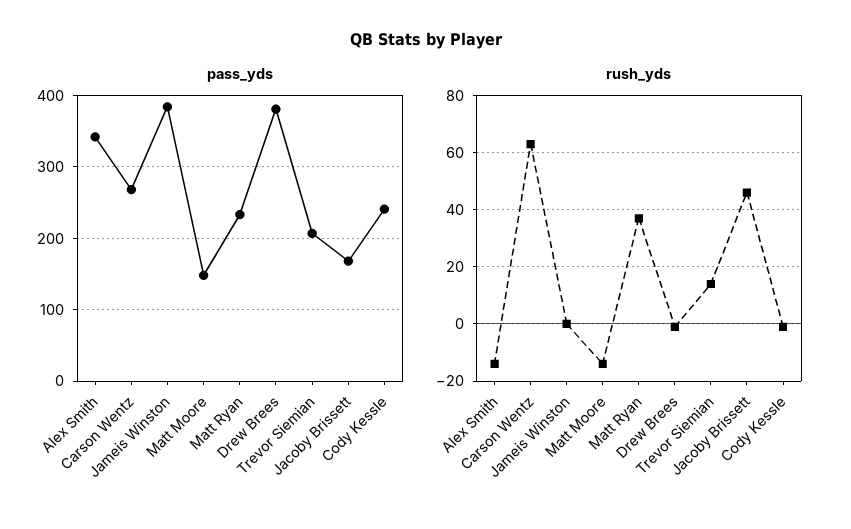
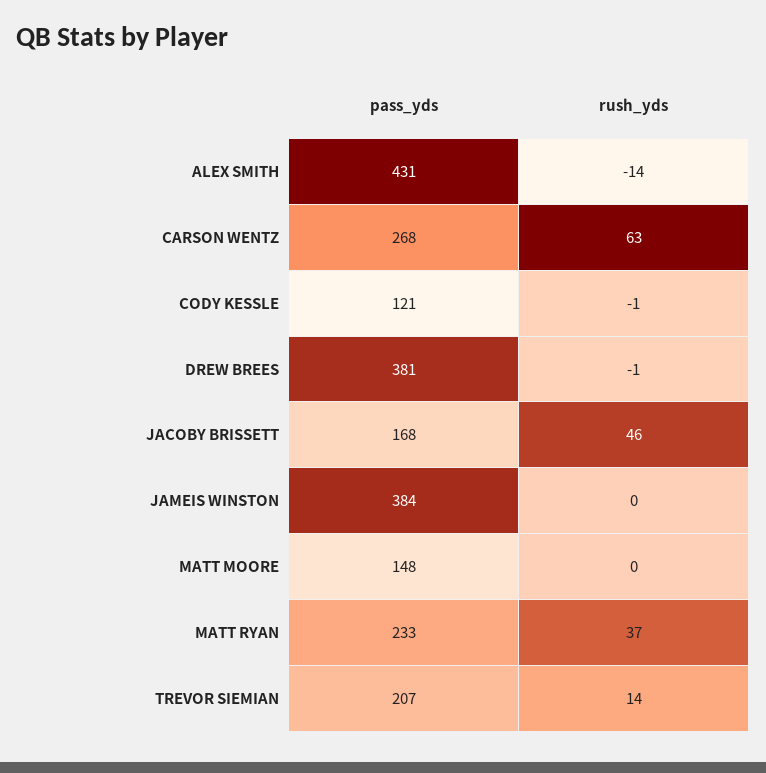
  {
    "pass_yds": {
-     "Alex Smith": 340,
+     "Alex Smith": 431,
      "Carson Wentz": 268,
      "Jameis Winston": 384,
      "Matt Moore": 148,
      "Matt Ryan": 233,
      "Drew Brees": 381,
      "Trevor Siemian": 207,
      "Jacoby Brissett": 168,
-     "Cody Kessle": 240
+     "Cody Kessle": 121
    },
    "rush_yds": {
      "Alex Smith": -14,
      "Carson Wentz": 63,
      "Jameis Winston": 0,
-     "Matt Moore": -15,
+     "Matt Moore": 0,
      "Matt Ryan": 37,
      "Drew Brees": -1,
      "Trevor Siemian": 14,
      "Jacoby Brissett": 46,
      "Cody Kessle": -1
    }
  }

